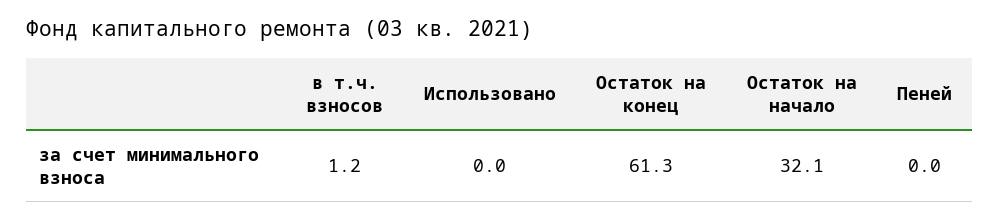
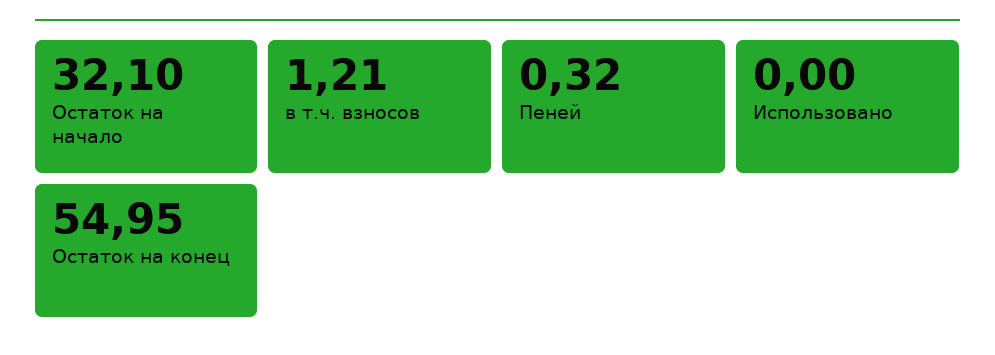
  {
    "в т.ч. взносов": 1.21,
    "Использовано": 0,
-   "Остаток на конец": 61.3,
+   "Остаток на конец": 54.95,
    "Остаток на начало": 32.1,
-   "Пеней": 0
+   "Пеней": 0.32
  }

